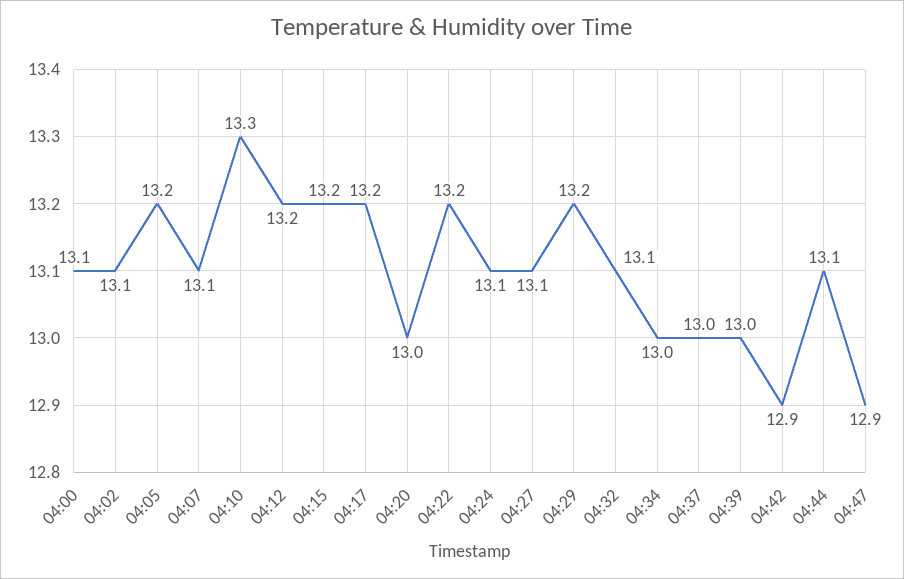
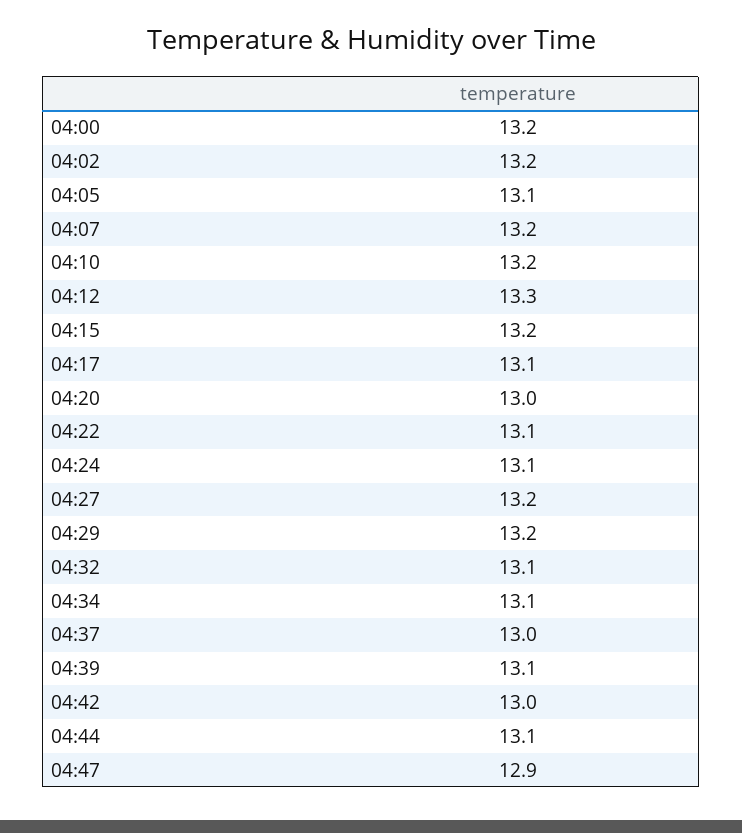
  {
-   "04:00": 13.1,
+   "04:00": 13.2,
-   "04:02": 13.1,
+   "04:02": 13.2,
-   "04:05": 13.2,
+   "04:05": 13.1,
-   "04:07": 13.1,
+   "04:07": 13.2,
-   "04:10": 13.3,
+   "04:10": 13.2,
-   "04:12": 13.2,
+   "04:12": 13.3,
    "04:15": 13.2,
-   "04:17": 13.2,
+   "04:17": 13.1,
    "04:20": 13,
-   "04:22": 13.2,
+   "04:22": 13.1,
    "04:24": 13.1,
-   "04:27": 13.1,
+   "04:27": 13.2,
    "04:29": 13.2,
    "04:32": 13.1,
-   "04:34": 13,
+   "04:34": 13.1,
    "04:37": 13,
-   "04:39": 13,
+   "04:39": 13.1,
-   "04:42": 12.9,
+   "04:42": 13,
    "04:44": 13.1,
    "04:47": 12.9
  }

